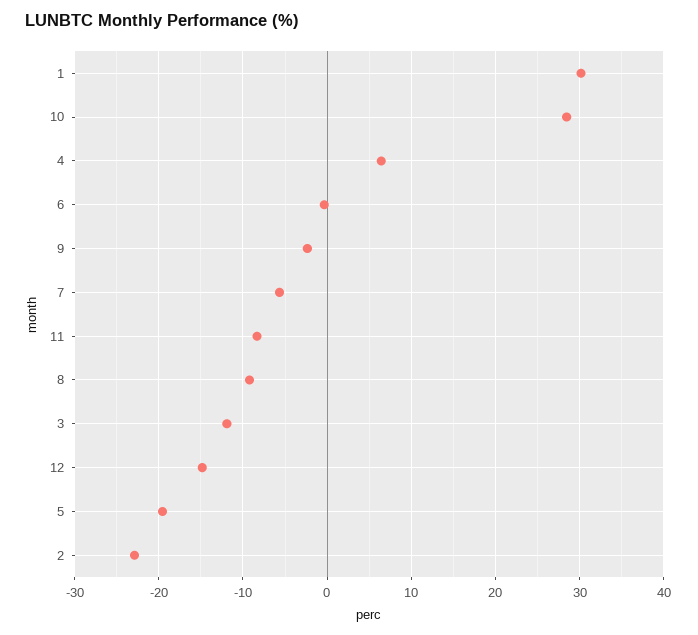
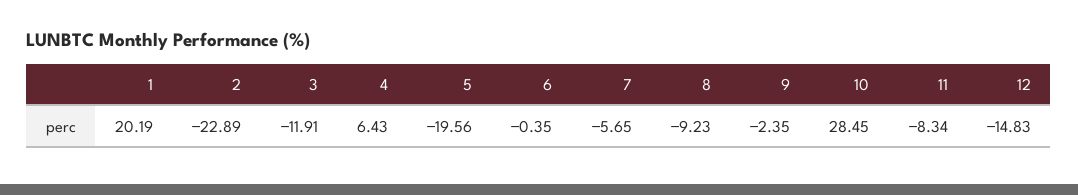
  {
-   "1": 30,
+   "1": 20.19,
    "10": 28.45,
    "4": 6.43,
    "6": -0.35,
    "9": -2.35,
    "7": -5.65,
    "11": -8.34,
    "8": -9.23,
    "3": -11.91,
    "12": -14.83,
    "5": -19.56,
    "2": -22.89
  }

